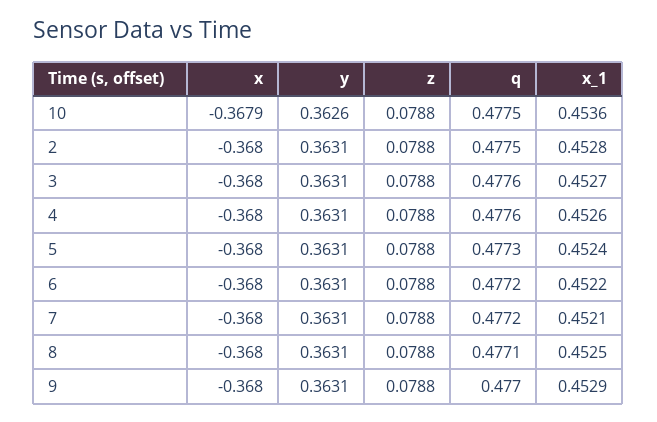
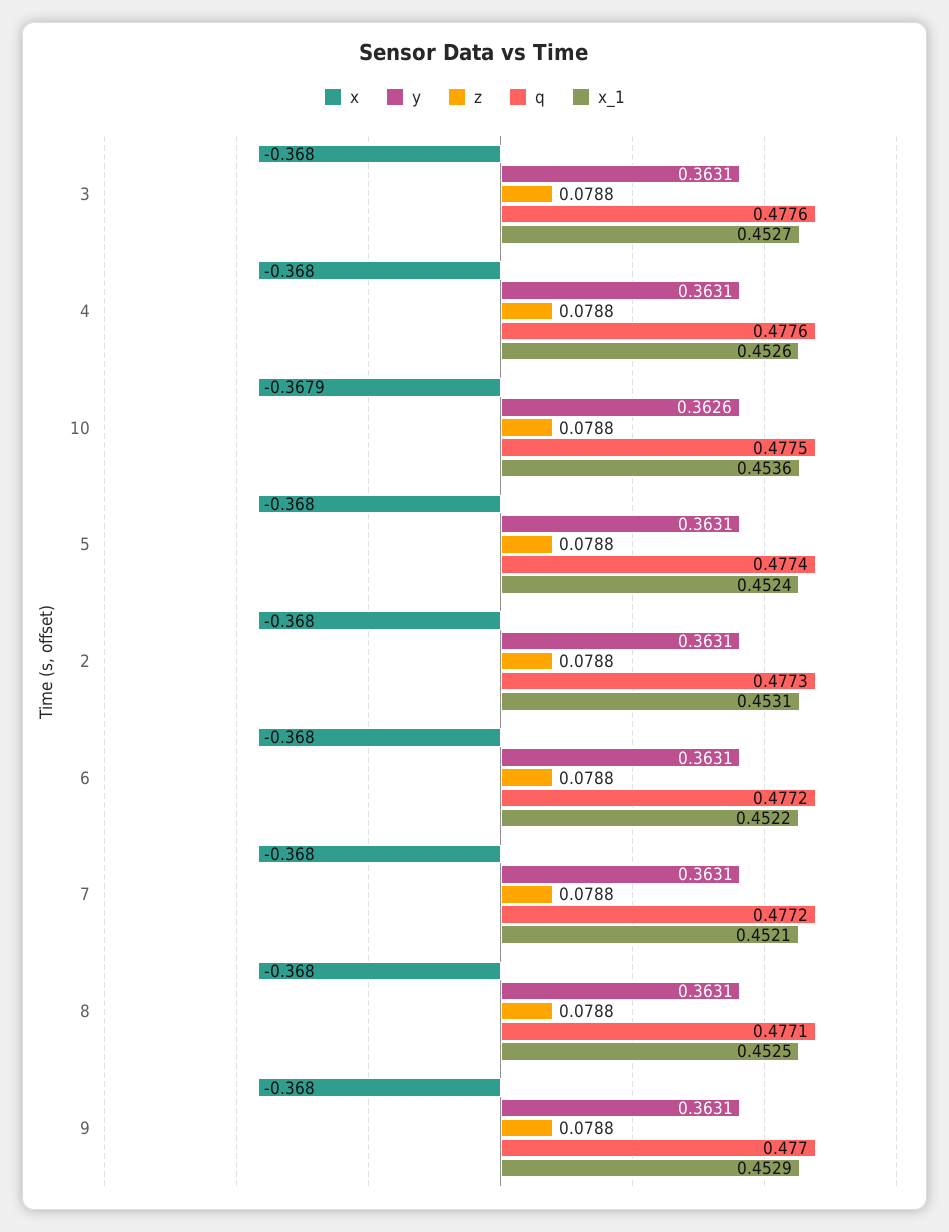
  {
    "x": {
      "10": -0.3679,
      "2": -0.368,
      "3": -0.368,
      "4": -0.368,
      "5": -0.368,
      "6": -0.368,
      "7": -0.368,
      "8": -0.368,
      "9": -0.368
    },
    "y": {
      "10": 0.3626,
      "2": 0.3631,
      "3": 0.3631,
      "4": 0.3631,
      "5": 0.3631,
      "6": 0.3631,
      "7": 0.3631,
      "8": 0.3631,
      "9": 0.3631
    },
    "z": {
      "10": 0.0788,
      "2": 0.0788,
      "3": 0.0788,
      "4": 0.0788,
      "5": 0.0788,
      "6": 0.0788,
      "7": 0.0788,
      "8": 0.0788,
      "9": 0.0788
    },
    "q": {
      "10": 0.4775,
-     "2": 0.4775,
+     "2": 0.4773,
      "3": 0.4776,
      "4": 0.4776,
-     "5": 0.4773,
+     "5": 0.4774,
      "6": 0.4772,
      "7": 0.4772,
      "8": 0.4771,
      "9": 0.477
    },
    "x_1": {
      "10": 0.4536,
-     "2": 0.4528,
+     "2": 0.4531,
      "3": 0.4527,
      "4": 0.4526,
      "5": 0.4524,
      "6": 0.4522,
      "7": 0.4521,
      "8": 0.4525,
      "9": 0.4529
    }
  }

